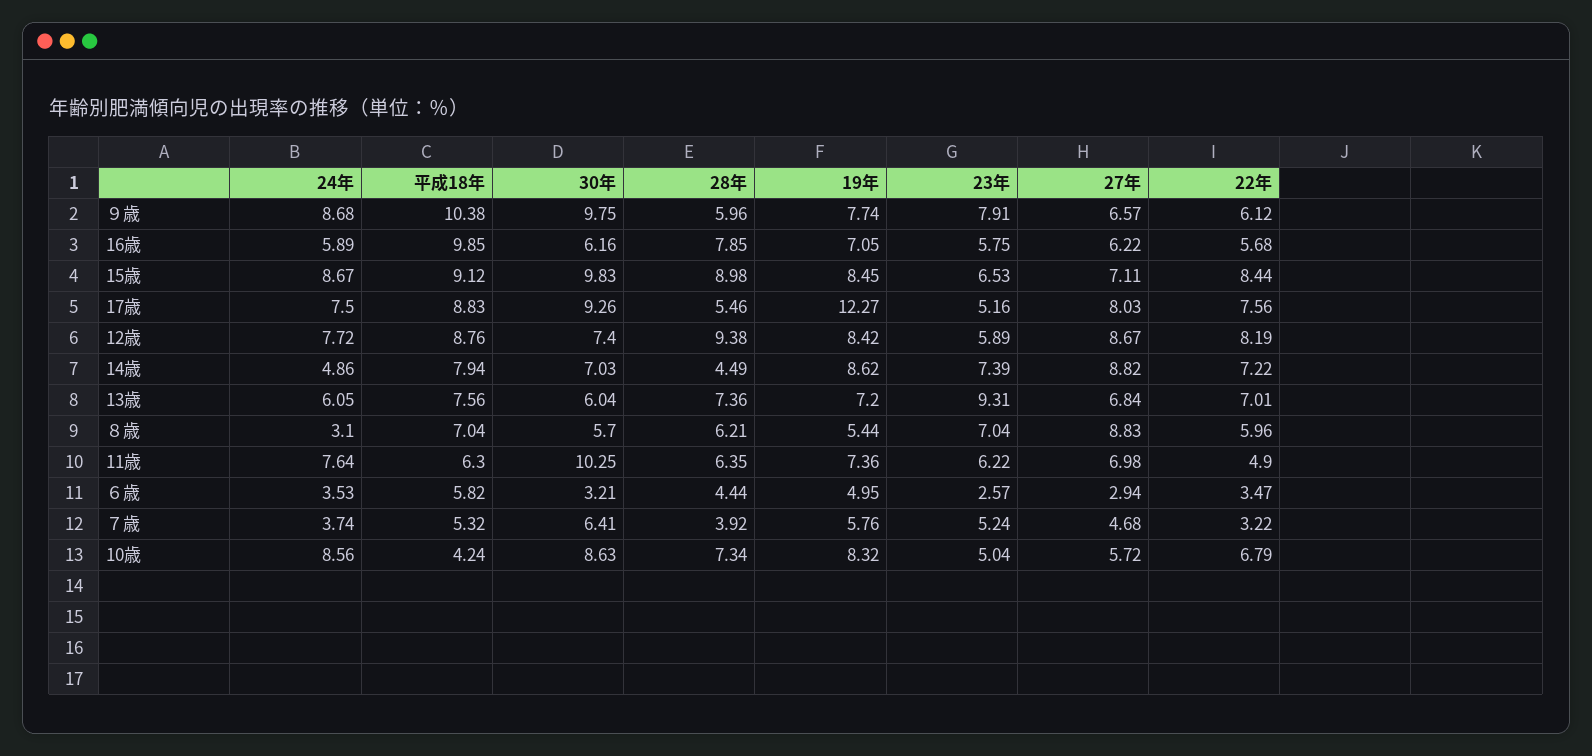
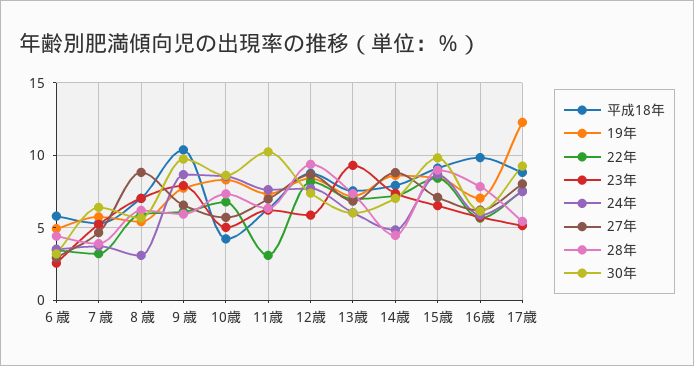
  {
    "24年": {
      "９歳": 8.68,
      "16歳": 5.89,
      "15歳": 8.67,
      "17歳": 7.5,
      "12歳": 7.72,
      "14歳": 4.86,
      "13歳": 6.05,
      "８歳": 3.1,
      "11歳": 7.64,
      "６歳": 3.53,
      "７歳": 3.74,
      "10歳": 8.56
    },
    "平成18年": {
      "９歳": 10.38,
      "16歳": 9.85,
      "15歳": 9.12,
      "17歳": 8.83,
      "12歳": 8.76,
      "14歳": 7.94,
      "13歳": 7.56,
      "８歳": 7.04,
      "11歳": 6.3,
      "６歳": 5.82,
      "７歳": 5.32,
      "10歳": 4.24
    },
    "30年": {
      "９歳": 9.75,
      "16歳": 6.16,
      "15歳": 9.83,
      "17歳": 9.26,
      "12歳": 7.4,
      "14歳": 7.03,
      "13歳": 6.04,
      "８歳": 5.7,
      "11歳": 10.25,
      "６歳": 3.21,
      "７歳": 6.41,
      "10歳": 8.63
    },
    "28年": {
      "９歳": 5.96,
      "16歳": 7.85,
      "15歳": 8.98,
      "17歳": 5.46,
      "12歳": 9.38,
      "14歳": 4.49,
      "13歳": 7.36,
      "８歳": 6.21,
      "11歳": 6.35,
      "６歳": 4.44,
      "７歳": 3.92,
      "10歳": 7.34
    },
    "19年": {
      "９歳": 7.74,
      "16歳": 7.05,
      "15歳": 8.45,
      "17歳": 12.27,
      "12歳": 8.42,
      "14歳": 8.62,
      "13歳": 7.2,
      "８歳": 5.44,
      "11歳": 7.36,
      "６歳": 4.95,
      "７歳": 5.76,
      "10歳": 8.32
    },
    "23年": {
      "９歳": 7.91,
      "16歳": 5.75,
      "15歳": 6.53,
      "17歳": 5.16,
      "12歳": 5.89,
      "14歳": 7.39,
      "13歳": 9.31,
      "８歳": 7.04,
      "11歳": 6.22,
      "６歳": 2.57,
      "７歳": 5.24,
      "10歳": 5.04
    },
    "27年": {
      "９歳": 6.57,
      "16歳": 6.22,
      "15歳": 7.11,
      "17歳": 8.03,
      "12歳": 8.67,
      "14歳": 8.82,
      "13歳": 6.84,
      "８歳": 8.83,
      "11歳": 6.98,
      "６歳": 2.94,
      "７歳": 4.68,
      "10歳": 5.72
    },
    "22年": {
      "９歳": 6.12,
      "16歳": 5.68,
      "15歳": 8.44,
      "17歳": 7.56,
      "12歳": 8.19,
      "14歳": 7.22,
      "13歳": 7.01,
      "８歳": 5.96,
-     "11歳": 4.9,
+     "11歳": 3,
      "６歳": 3.47,
      "７歳": 3.22,
      "10歳": 6.79
    }
  }

